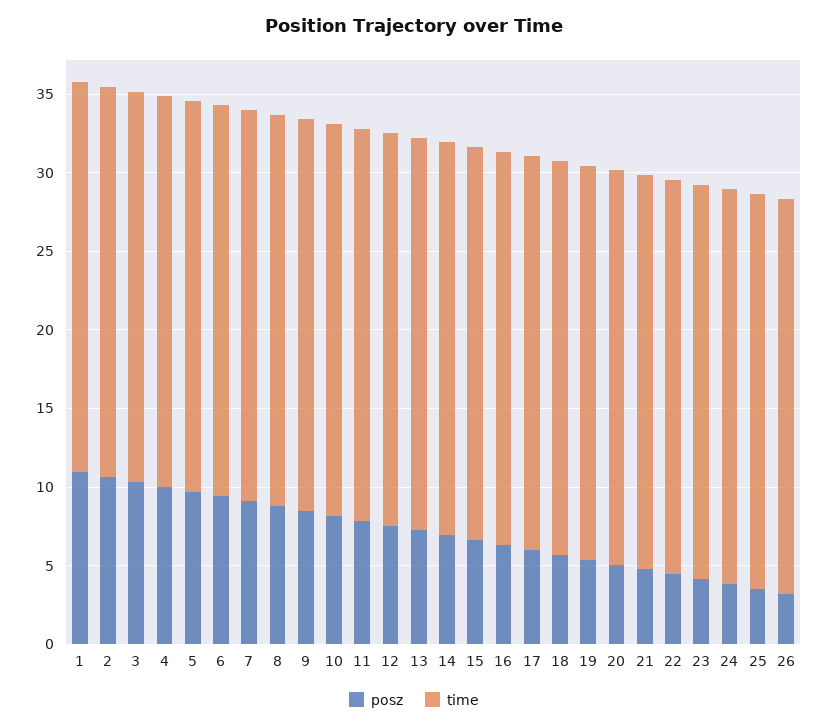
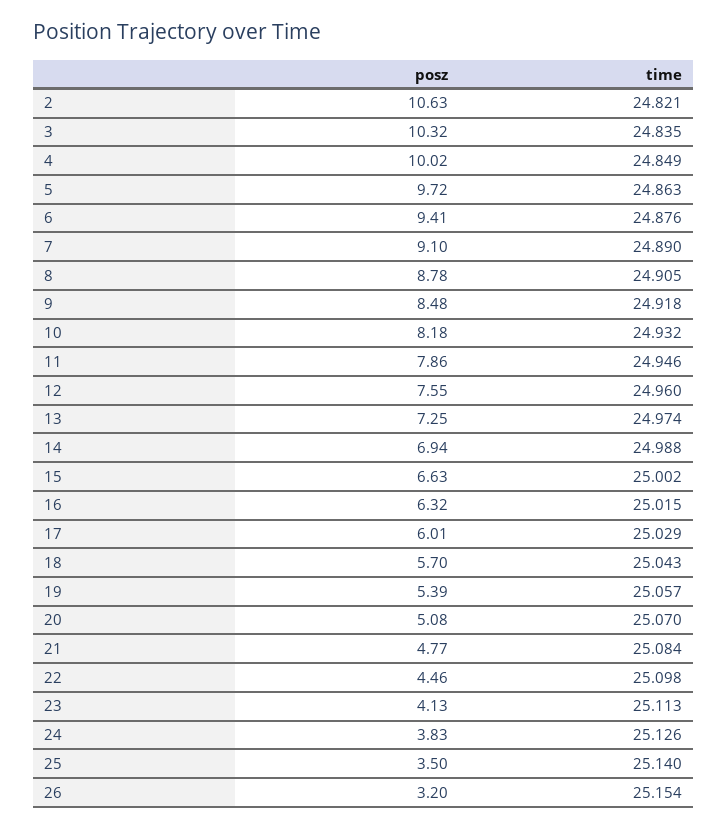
  {
    "posz": {
-     "1": 11,
      "2": 10.63,
      "3": 10.32,
      "4": 10.02,
      "5": 9.72,
      "6": 9.41,
      "7": 9.1,
      "8": 8.78,
      "9": 8.48,
      "10": 8.18,
      "11": 7.86,
      "12": 7.55,
      "13": 7.25,
      "14": 6.94,
      "15": 6.63,
      "16": 6.32,
      "17": 6.01,
      "18": 5.7,
      "19": 5.39,
      "20": 5.08,
      "21": 4.77,
      "22": 4.46,
      "23": 4.13,
      "24": 3.83,
      "25": 3.5,
      "26": 3.2
    },
    "time": {
-     "1": 25,
      "2": 24.821,
      "3": 24.835,
      "4": 24.849,
      "5": 24.863,
      "6": 24.876,
      "7": 24.89,
      "8": 24.905,
      "9": 24.918,
      "10": 24.932,
      "11": 24.946,
      "12": 24.96,
      "13": 24.974,
      "14": 24.988,
      "15": 25.002,
      "16": 25.015,
      "17": 25.029,
      "18": 25.043,
      "19": 25.057,
      "20": 25.07,
      "21": 25.084,
      "22": 25.098,
      "23": 25.113,
      "24": 25.126,
      "25": 25.14,
      "26": 25.154
    }
  }

